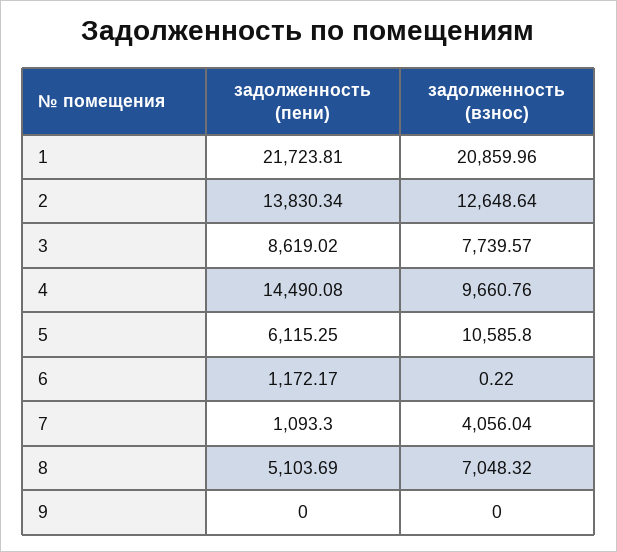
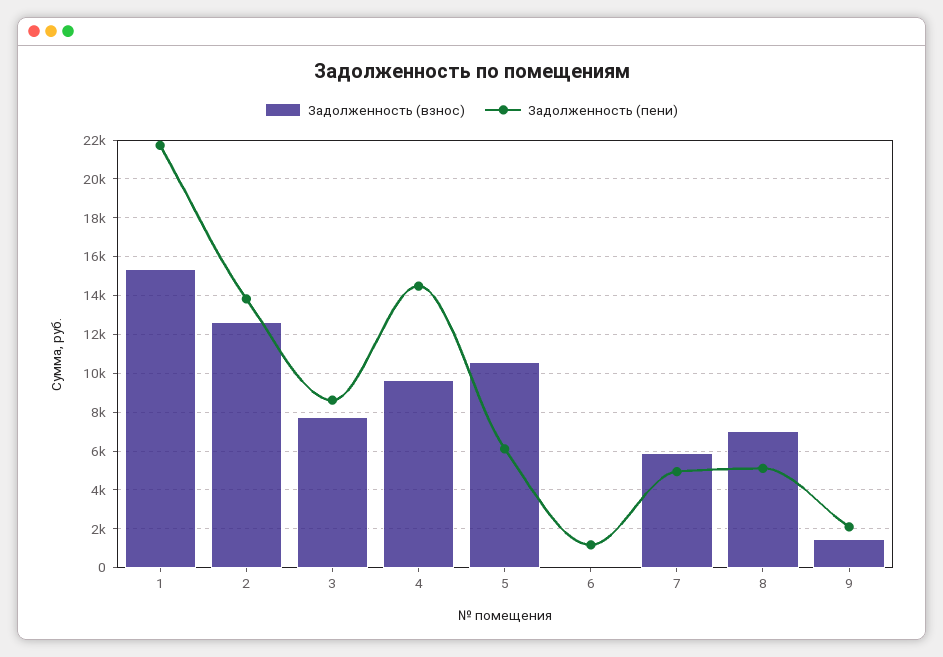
  {
    "задолженность (пени)": {
      "1": 21723.81,
      "2": 13830.34,
      "3": 8619.02,
      "4": 14490.08,
      "5": 6115.25,
      "6": 1172.17,
-     "7": 1093.3,
+     "7": 5000,
      "8": 5103.69,
-     "9": 0
+     "9": 2000
    },
    "задолженность (взнос)": {
-     "1": 20859.96,
+     "1": 15500,
      "2": 12648.64,
      "3": 7739.57,
      "4": 9660.76,
      "5": 10585.8,
      "6": 0.22,
-     "7": 4056.04,
+     "7": 6000,
      "8": 7048.32,
-     "9": 0
+     "9": 1500
    }
  }

